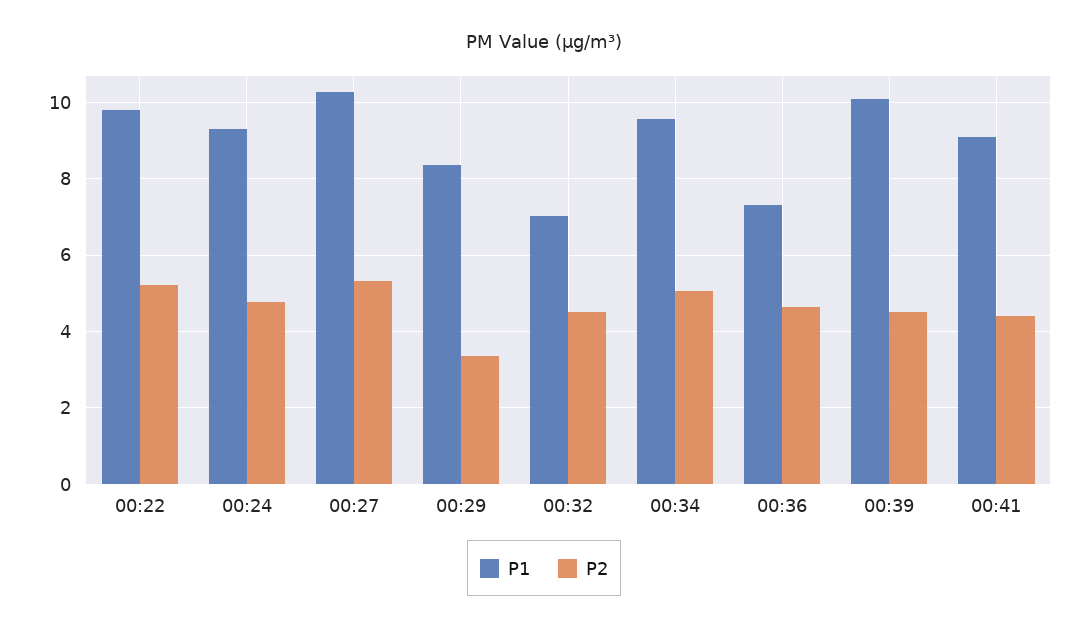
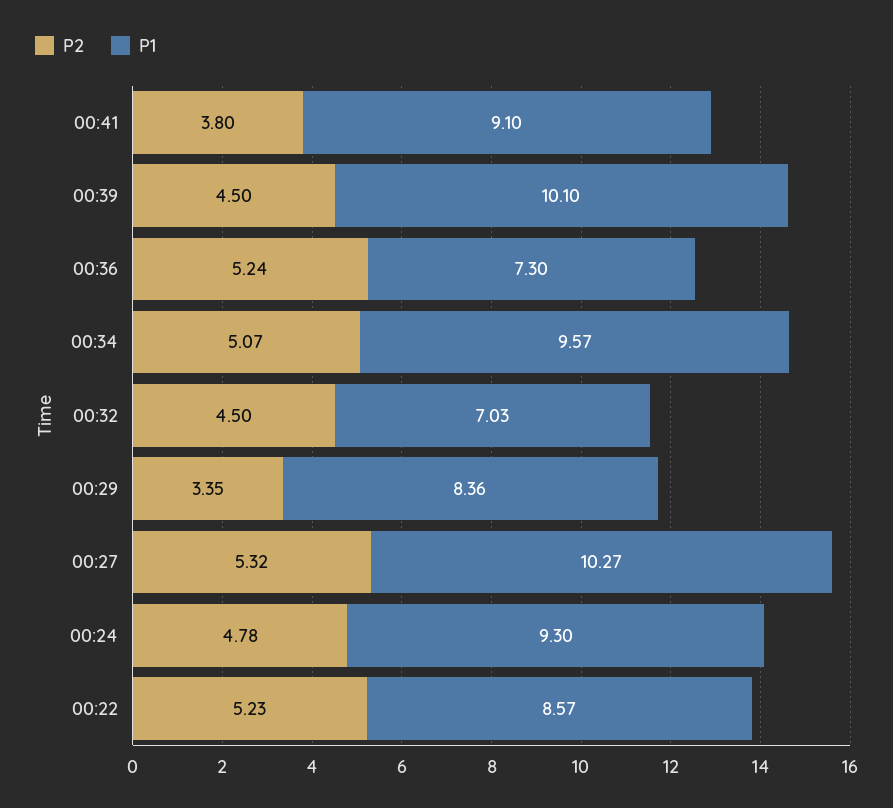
  {
    "P1": {
-     "00:22": 9.8,
+     "00:22": 8.57,
      "00:24": 9.3,
      "00:27": 10.27,
      "00:29": 8.36,
      "00:32": 7.03,
      "00:34": 9.57,
      "00:36": 7.3,
      "00:39": 10.1,
      "00:41": 9.1
    },
    "P2": {
      "00:22": 5.23,
      "00:24": 4.78,
      "00:27": 5.32,
      "00:29": 3.35,
      "00:32": 4.5,
      "00:34": 5.07,
-     "00:36": 4.6,
+     "00:36": 5.24,
      "00:39": 4.5,
-     "00:41": 4.4
+     "00:41": 3.8
    }
  }

